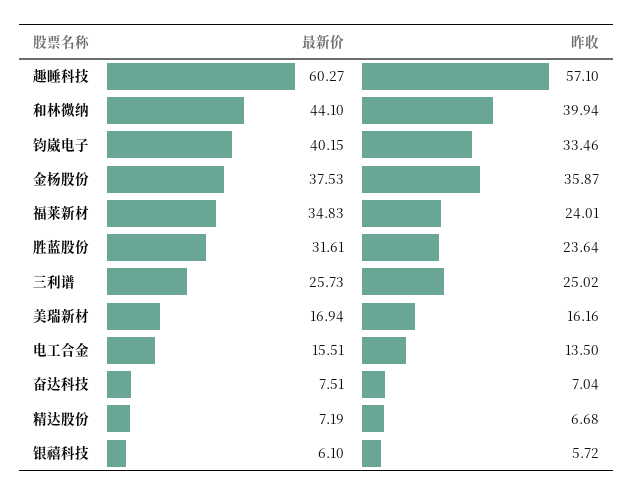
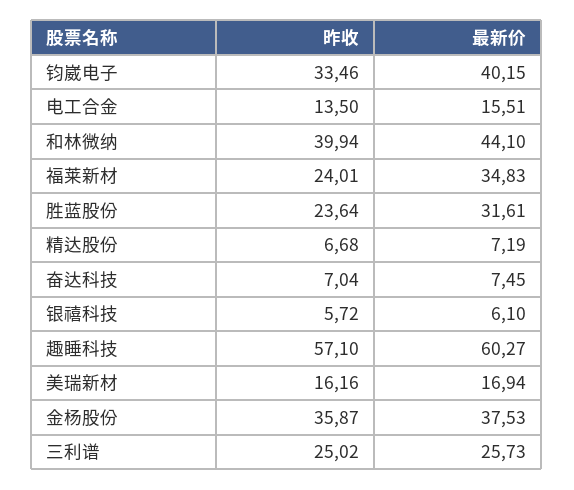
  {
    "最新价": {
      "趣睡科技": 60.27,
      "和林微纳": 44.1,
      "钧崴电子": 40.15,
      "金杨股份": 37.53,
      "福莱新材": 34.83,
      "胜蓝股份": 31.61,
      "三利谱": 25.73,
      "美瑞新材": 16.94,
      "电工合金": 15.51,
-     "奋达科技": 7.51,
+     "奋达科技": 7.45,
      "精达股份": 7.19,
      "银禧科技": 6.1
    },
    "昨收": {
      "趣睡科技": 57.1,
      "和林微纳": 39.94,
      "钧崴电子": 33.46,
      "金杨股份": 35.87,
      "福莱新材": 24.01,
      "胜蓝股份": 23.64,
      "三利谱": 25.02,
      "美瑞新材": 16.16,
      "电工合金": 13.5,
      "奋达科技": 7.04,
      "精达股份": 6.68,
      "银禧科技": 5.72
    }
  }

